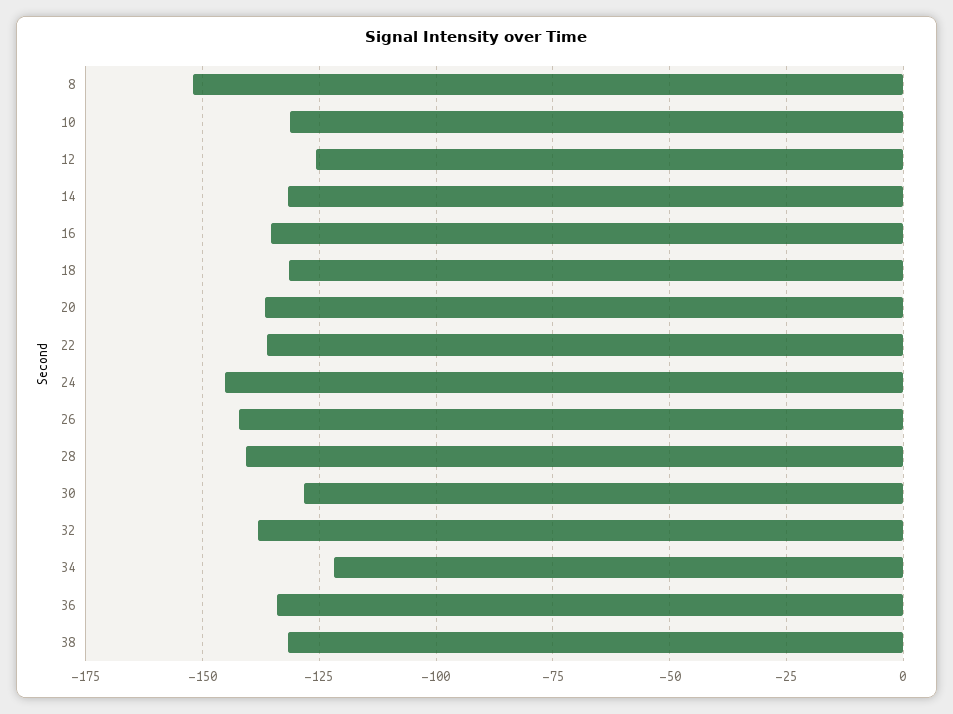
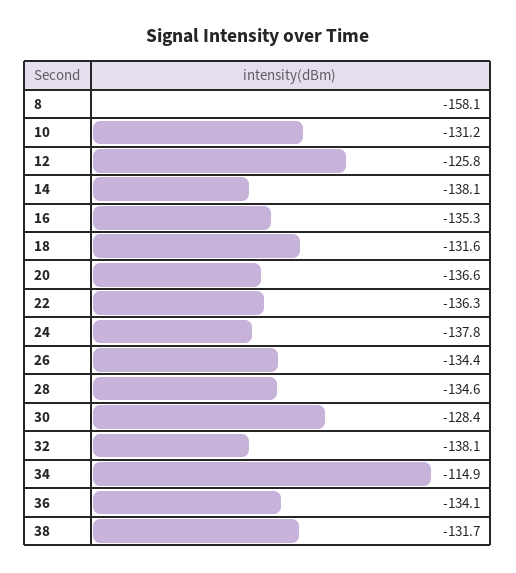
  {
-   "8": -152.5,
+   "8": -158.1,
    "10": -131.2,
    "12": -125.8,
-   "14": -132.5,
+   "14": -138.1,
    "16": -135.3,
    "18": -131.6,
    "20": -136.6,
    "22": -136.3,
-   "24": -145,
+   "24": -137.8,
-   "26": -142.5,
+   "26": -134.4,
-   "28": -140,
+   "28": -134.6,
    "30": -128.4,
    "32": -138.1,
-   "34": -122.5,
+   "34": -114.9,
    "36": -134.1,
    "38": -131.7
  }

